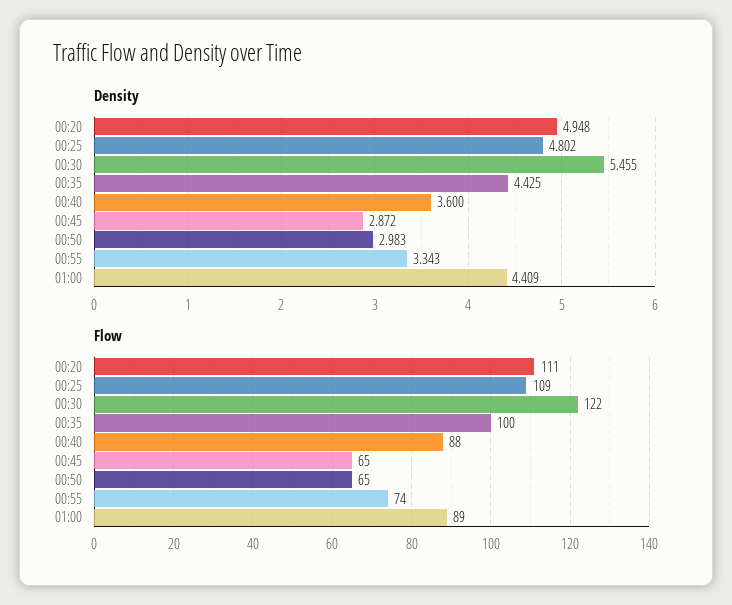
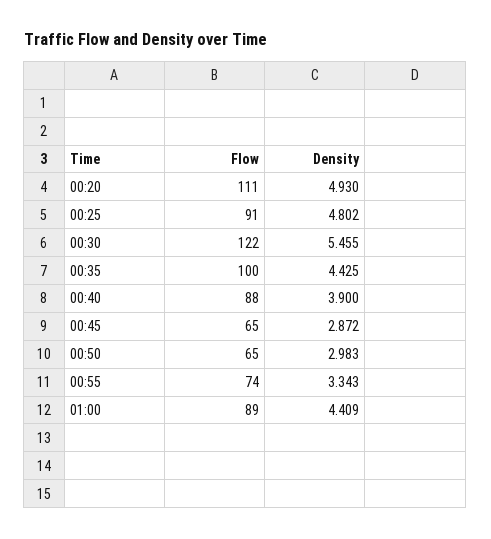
  {
    "Density": {
-     "00:20": 4.948,
+     "00:20": 4.93,
      "00:25": 4.802,
      "00:30": 5.455,
      "00:35": 4.425,
-     "00:40": 3.6,
+     "00:40": 3.9,
      "00:45": 2.872,
      "00:50": 2.983,
      "00:55": 3.343,
      "01:00": 4.409
    },
    "Flow": {
      "00:20": 111,
-     "00:25": 109,
+     "00:25": 91,
      "00:30": 122,
      "00:35": 100,
      "00:40": 88,
      "00:45": 65,
      "00:50": 65,
      "00:55": 74,
      "01:00": 89
    }
  }

